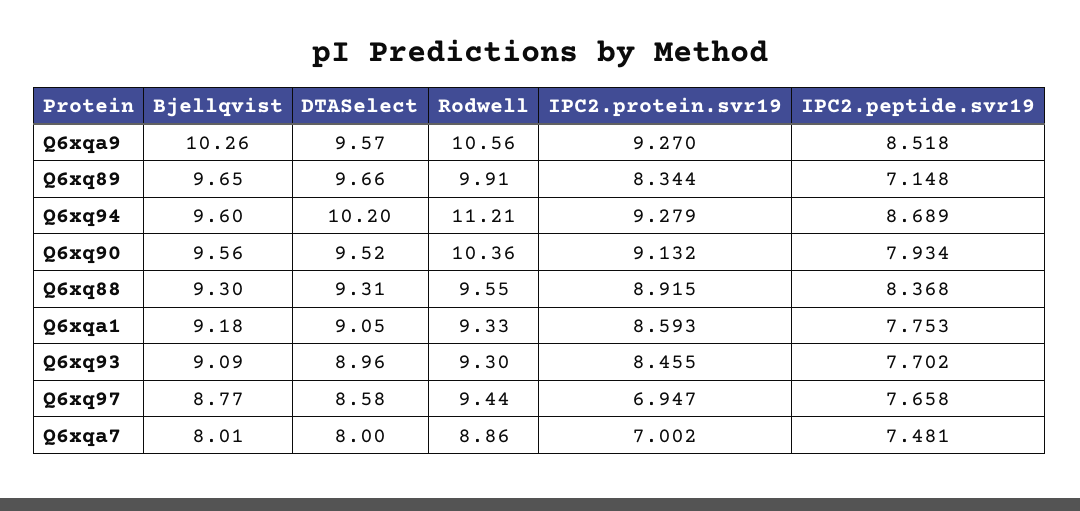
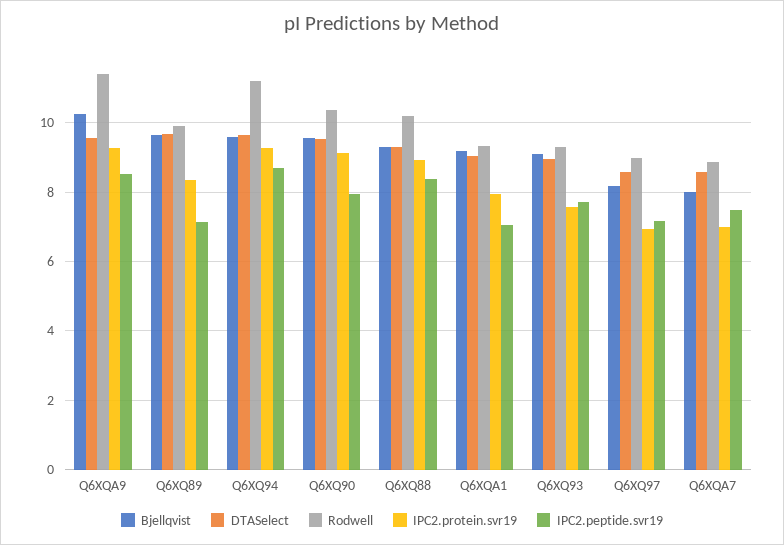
  {
    "Bjellqvist": {
      "Q6xqa9": 10.26,
      "Q6xq89": 9.65,
      "Q6xq94": 9.6,
      "Q6xq90": 9.56,
      "Q6xq88": 9.3,
      "Q6xqa1": 9.18,
      "Q6xq93": 9.09,
-     "Q6xq97": 8.77,
+     "Q6xq97": 8.2,
      "Q6xqa7": 8.01
    },
    "DTASelect": {
      "Q6xqa9": 9.57,
      "Q6xq89": 9.66,
-     "Q6xq94": 10.2,
+     "Q6xq94": 9.6,
      "Q6xq90": 9.52,
      "Q6xq88": 9.31,
      "Q6xqa1": 9.05,
      "Q6xq93": 8.96,
      "Q6xq97": 8.58,
-     "Q6xqa7": 8
+     "Q6xqa7": 8.6
    },
    "Rodwell": {
-     "Q6xqa9": 10.56,
+     "Q6xqa9": 11.4,
      "Q6xq89": 9.91,
      "Q6xq94": 11.21,
      "Q6xq90": 10.36,
-     "Q6xq88": 9.55,
+     "Q6xq88": 10.2,
      "Q6xqa1": 9.33,
      "Q6xq93": 9.3,
-     "Q6xq97": 9.44,
+     "Q6xq97": 9,
      "Q6xqa7": 8.86
    },
    "IPC2.protein.svr19": {
      "Q6xqa9": 9.27,
      "Q6xq89": 8.344,
      "Q6xq94": 9.279,
      "Q6xq90": 9.132,
      "Q6xq88": 8.915,
-     "Q6xqa1": 8.593,
+     "Q6xqa1": 8,
-     "Q6xq93": 8.455,
+     "Q6xq93": 7.6,
      "Q6xq97": 6.947,
      "Q6xqa7": 7.002
    },
    "IPC2.peptide.svr19": {
      "Q6xqa9": 8.518,
      "Q6xq89": 7.148,
      "Q6xq94": 8.689,
      "Q6xq90": 7.934,
      "Q6xq88": 8.368,
-     "Q6xqa1": 7.753,
+     "Q6xqa1": 7,
      "Q6xq93": 7.702,
-     "Q6xq97": 7.658,
+     "Q6xq97": 7.2,
      "Q6xqa7": 7.481
    }
  }

